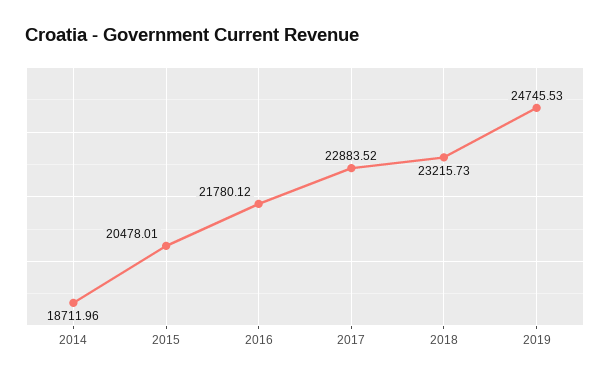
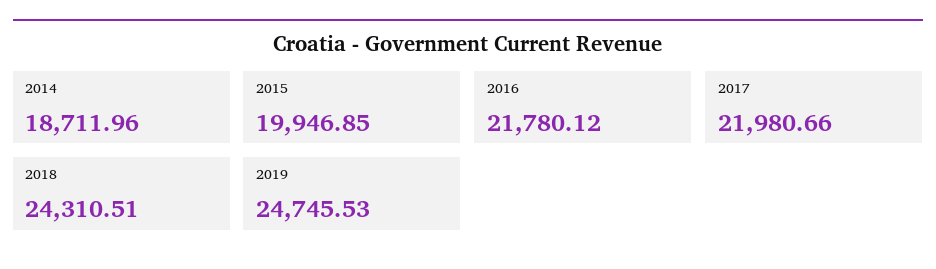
  {
    "2014": 18711.96,
-   "2015": 20478.01,
+   "2015": 19946.85,
    "2016": 21780.12,
-   "2017": 22883.52,
+   "2017": 21980.66,
-   "2018": 23215.73,
+   "2018": 24310.51,
    "2019": 24745.53
  }

